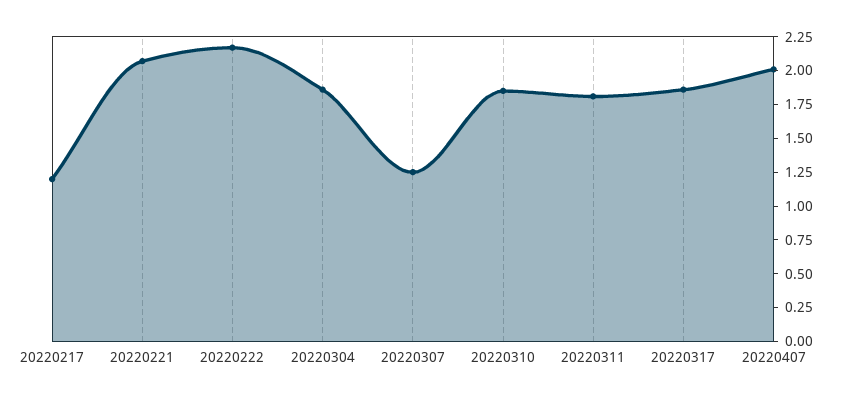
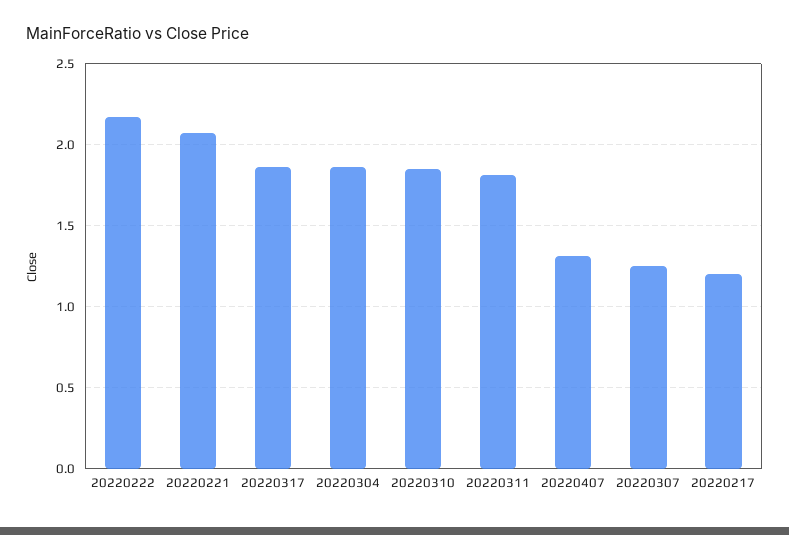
  {
    "20220217": 1.2,
    "20220221": 2.05,
    "20220222": 2.15,
    "20220304": 1.85,
    "20220307": 1.25,
    "20220310": 1.85,
    "20220311": 1.8,
    "20220317": 1.85,
-   "20220407": 2
+   "20220407": 1.3
  }

